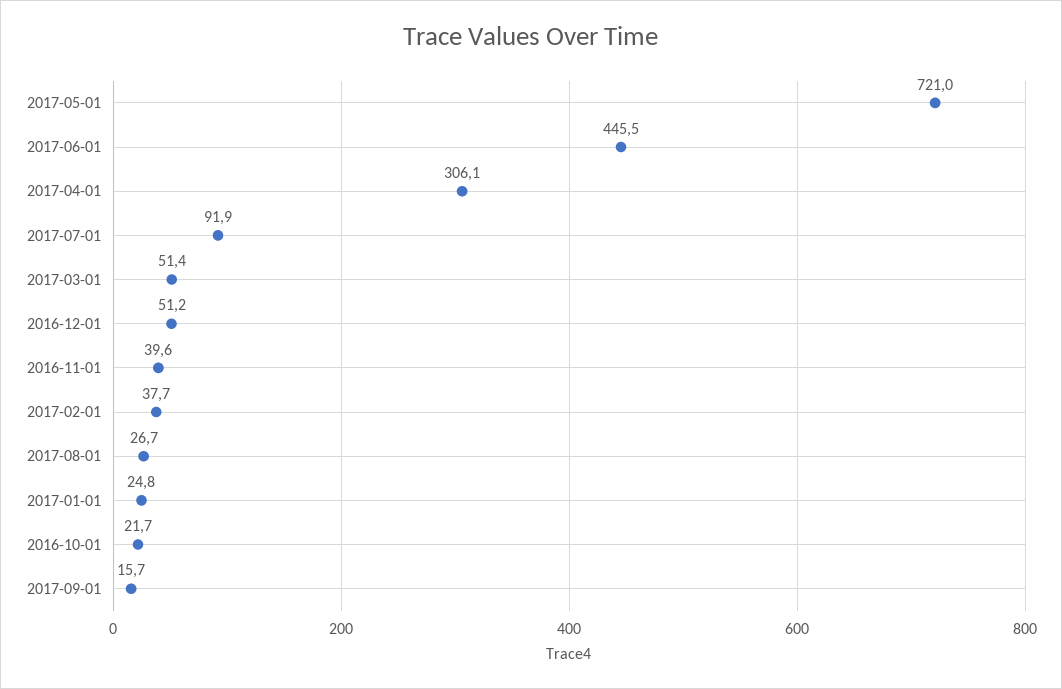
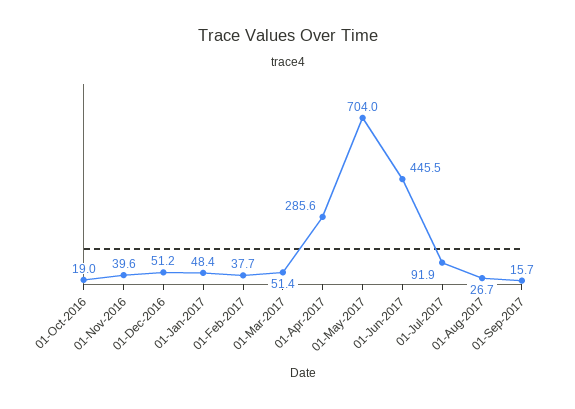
  {
-   "2017-05-01": 721,
+   "2017-05-01": 704,
    "2017-06-01": 445.5,
-   "2017-04-01": 306.1,
+   "2017-04-01": 285.6,
    "2017-07-01": 91.9,
    "2017-03-01": 51.4,
    "2016-12-01": 51.2,
    "2016-11-01": 39.6,
    "2017-02-01": 37.7,
    "2017-08-01": 26.7,
-   "2017-01-01": 24.8,
+   "2017-01-01": 48.4,
-   "2016-10-01": 21.7,
+   "2016-10-01": 19,
    "2017-09-01": 15.7
  }

